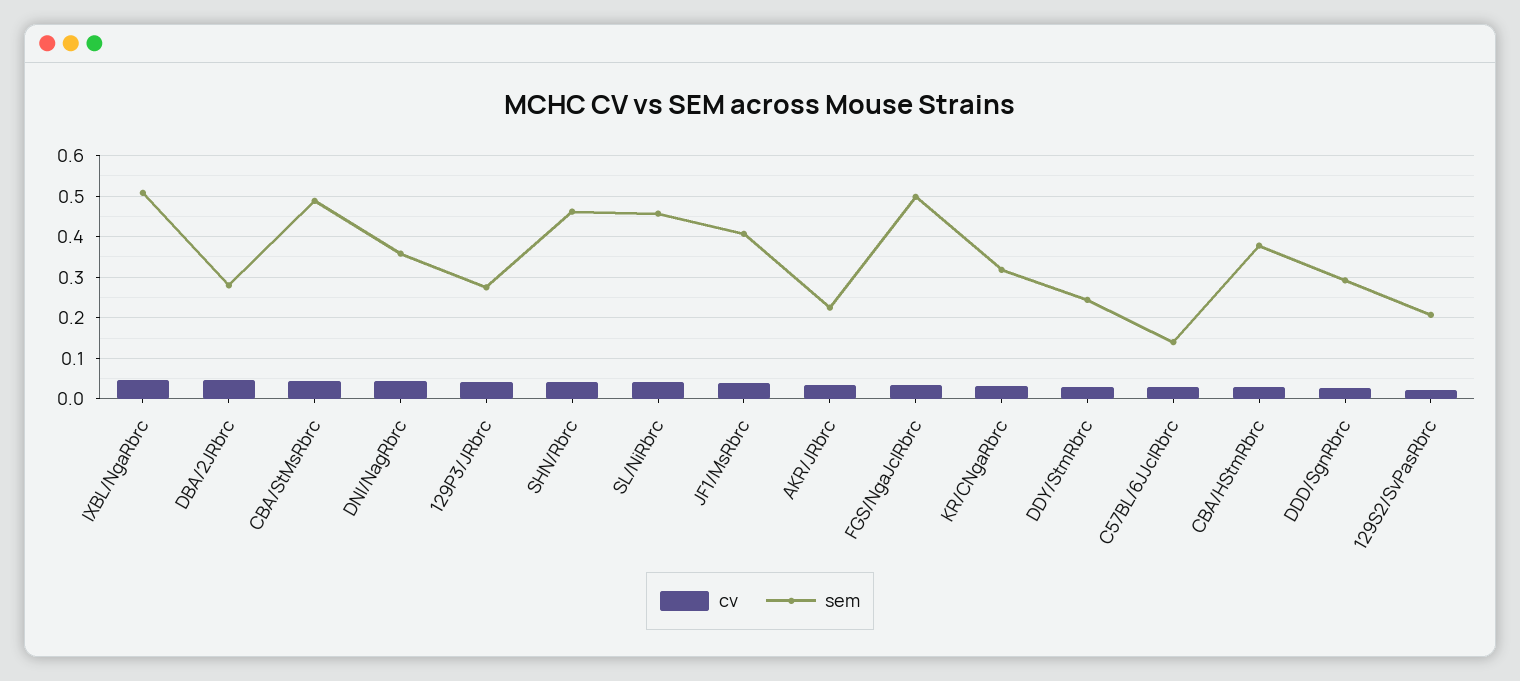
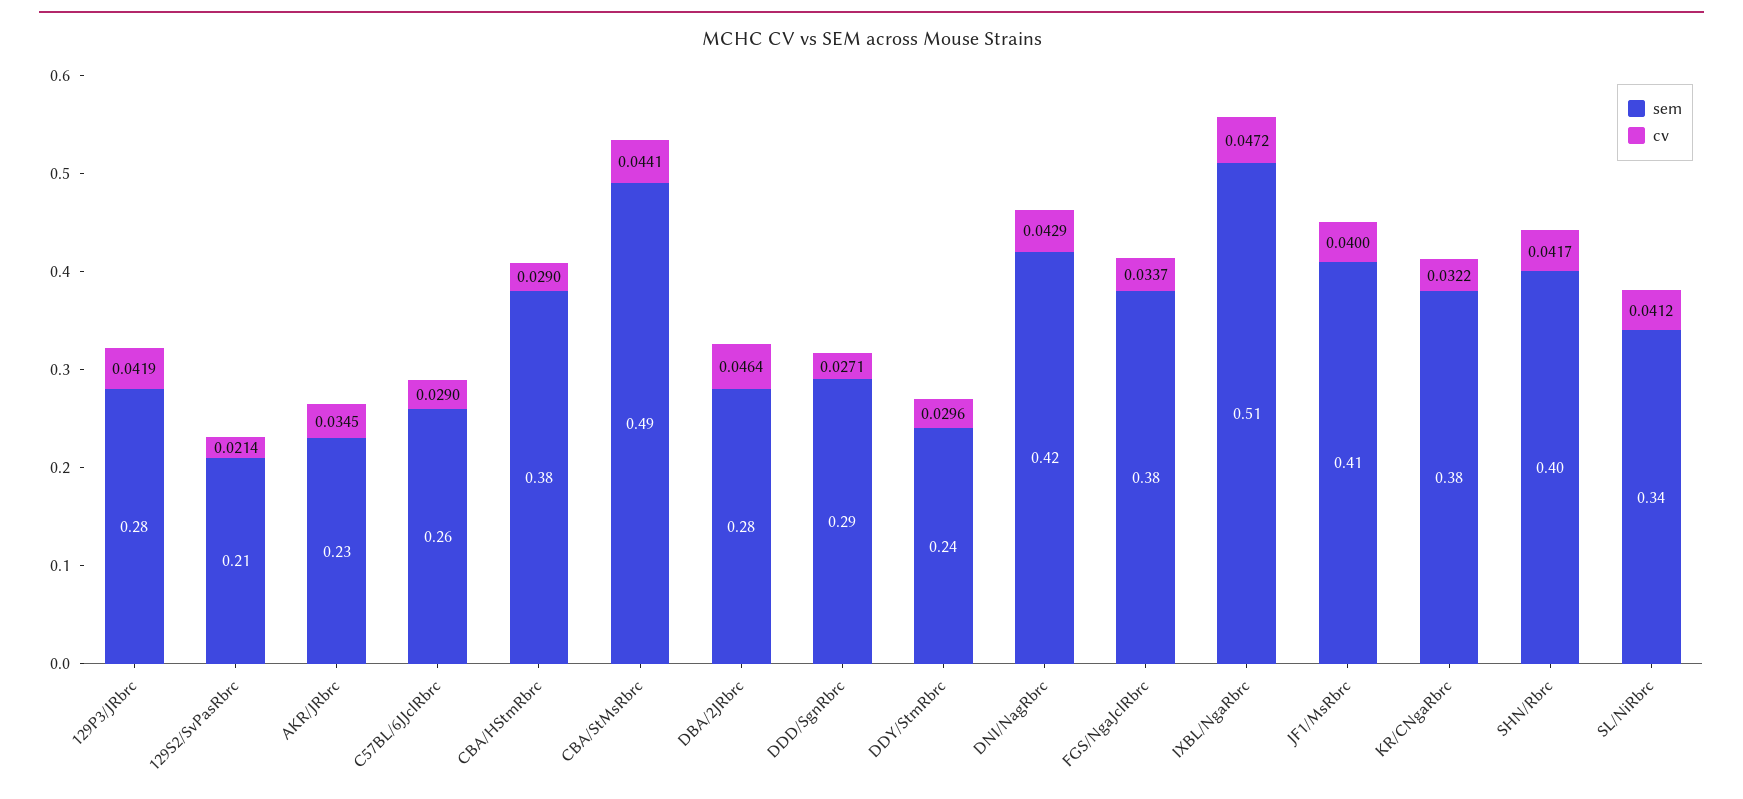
  {
    "cv": {
      "IXBL/NgaRbrc": 0.0472,
      "DBA/2JRbrc": 0.0464,
      "CBA/StMsRbrc": 0.0441,
      "DNI/NagRbrc": 0.0429,
      "129P3/JRbrc": 0.0419,
      "SHN/Rbrc": 0.0417,
      "SL/NiRbrc": 0.0412,
      "JF1/MsRbrc": 0.04,
      "AKR/JRbrc": 0.0345,
      "FGS/NgaJclRbrc": 0.0337,
      "KR/CNgaRbrc": 0.0322,
      "DDY/StmRbrc": 0.0296,
      "C57BL/6JJclRbrc": 0.029,
      "CBA/HStmRbrc": 0.029,
      "DDD/SgnRbrc": 0.0271,
      "129S2/SvPasRbrc": 0.0214
    },
    "sem": {
      "IXBL/NgaRbrc": 0.51,
      "DBA/2JRbrc": 0.28,
      "CBA/StMsRbrc": 0.49,
-     "DNI/NagRbrc": 0.36,
+     "DNI/NagRbrc": 0.42,
      "129P3/JRbrc": 0.28,
-     "SHN/Rbrc": 0.46,
+     "SHN/Rbrc": 0.4,
-     "SL/NiRbrc": 0.46,
+     "SL/NiRbrc": 0.34,
      "JF1/MsRbrc": 0.41,
      "AKR/JRbrc": 0.23,
-     "FGS/NgaJclRbrc": 0.5,
+     "FGS/NgaJclRbrc": 0.38,
-     "KR/CNgaRbrc": 0.32,
+     "KR/CNgaRbrc": 0.38,
      "DDY/StmRbrc": 0.24,
-     "C57BL/6JJclRbrc": 0.14,
+     "C57BL/6JJclRbrc": 0.26,
      "CBA/HStmRbrc": 0.38,
      "DDD/SgnRbrc": 0.29,
      "129S2/SvPasRbrc": 0.21
    }
  }

